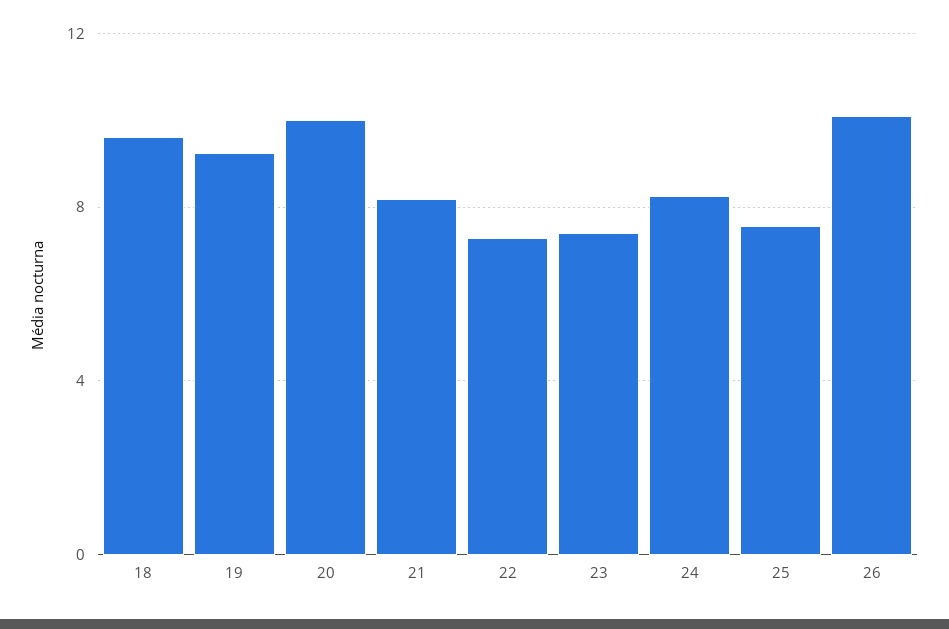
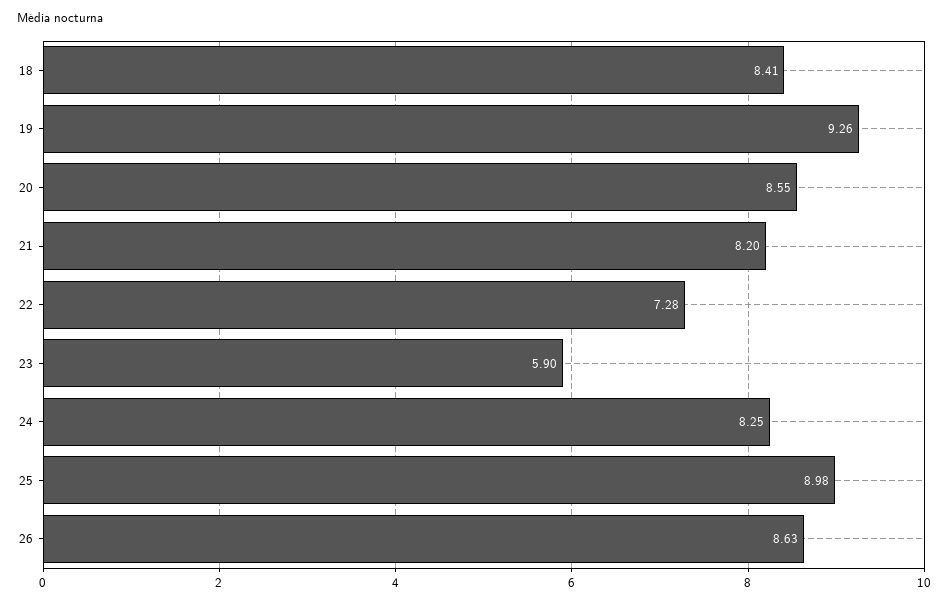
  {
-   "18": 9.5,
+   "18": 8.41,
    "19": 9.26,
-   "20": 10,
+   "20": 8.55,
    "21": 8.2,
    "22": 7.28,
-   "23": 7.5,
+   "23": 5.9,
    "24": 8.25,
-   "25": 7.5,
+   "25": 8.98,
-   "26": 10
+   "26": 8.63
  }

